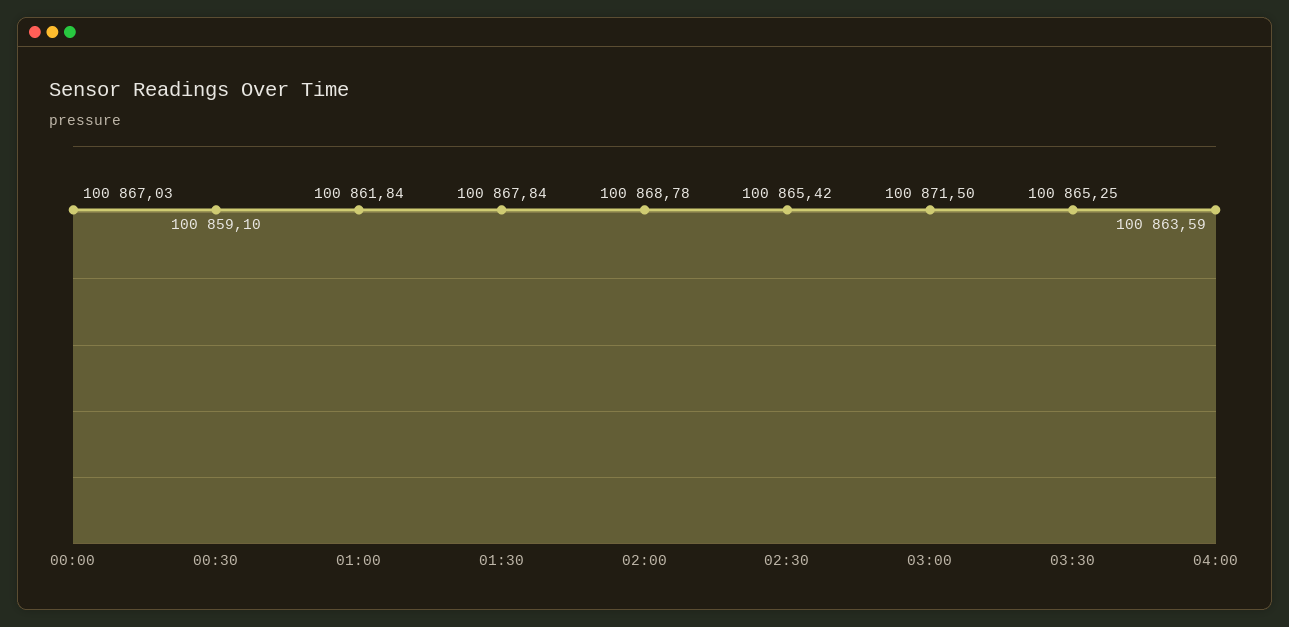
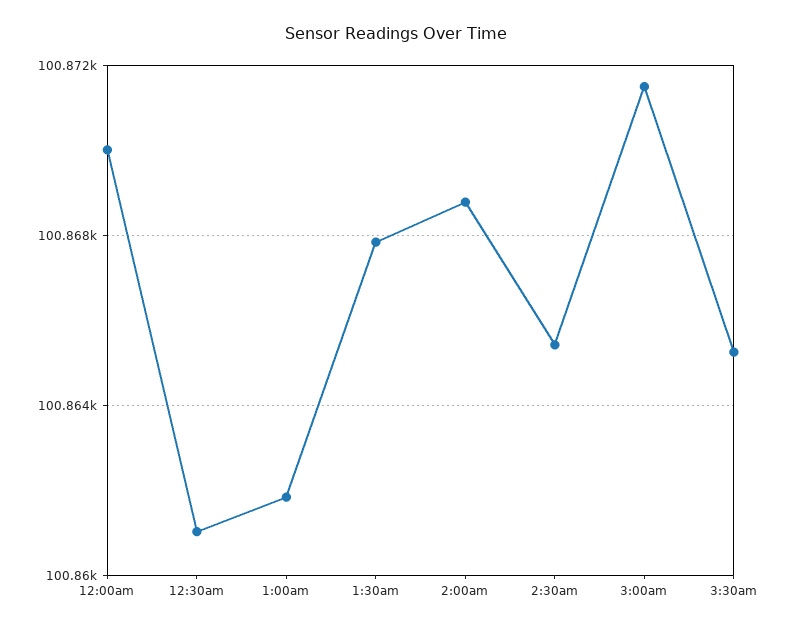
  {
-   "00:00": 100867.03,
+   "00:00": 100870,
-   "00:30": 100859.1,
+   "00:30": 100861,
    "01:00": 100861.84,
    "01:30": 100867.84,
    "02:00": 100868.78,
    "02:30": 100865.42,
    "03:00": 100871.5,
-   "03:30": 100865.25,
+   "03:30": 100865.25
-   "04:00": 100863.59
  }

